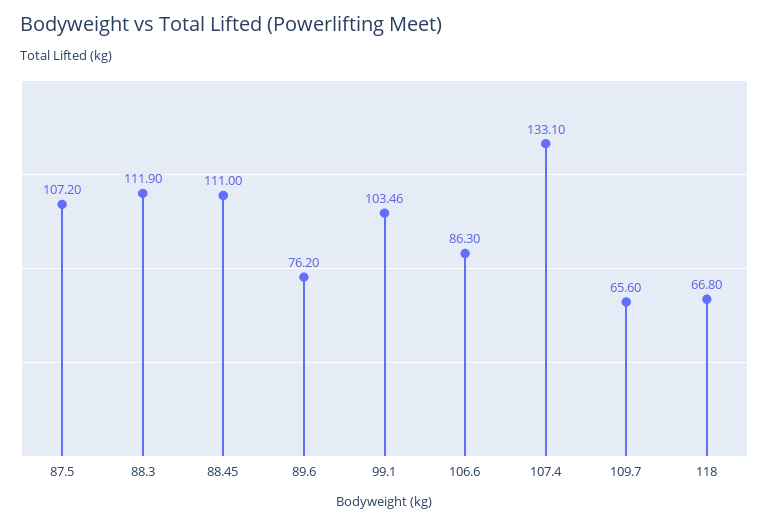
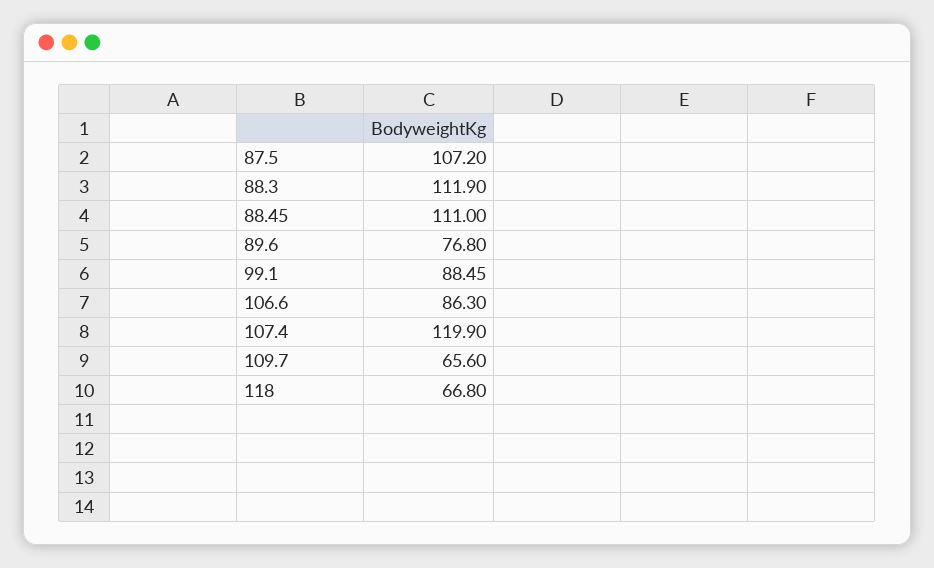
  {
    "87.5": 107.2,
    "88.3": 111.9,
    "88.45": 111,
-   "89.6": 76.2,
+   "89.6": 76.8,
-   "99.1": 103.46,
+   "99.1": 88.45,
    "106.6": 86.3,
-   "107.4": 133.1,
+   "107.4": 119.9,
    "109.7": 65.6,
    "118": 66.8
  }

